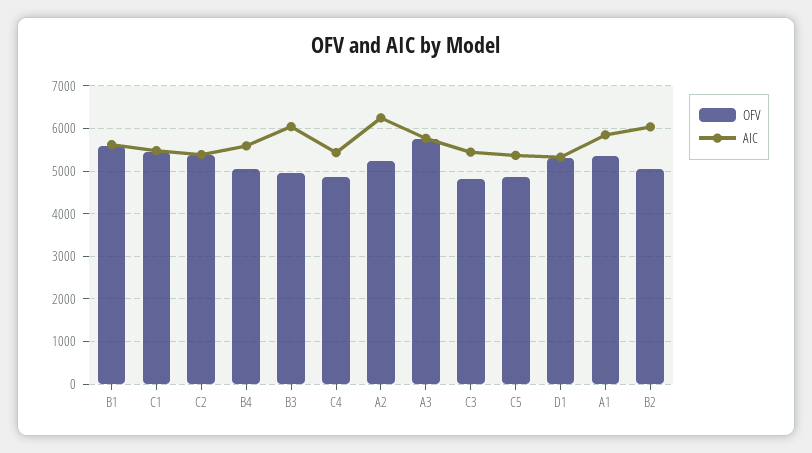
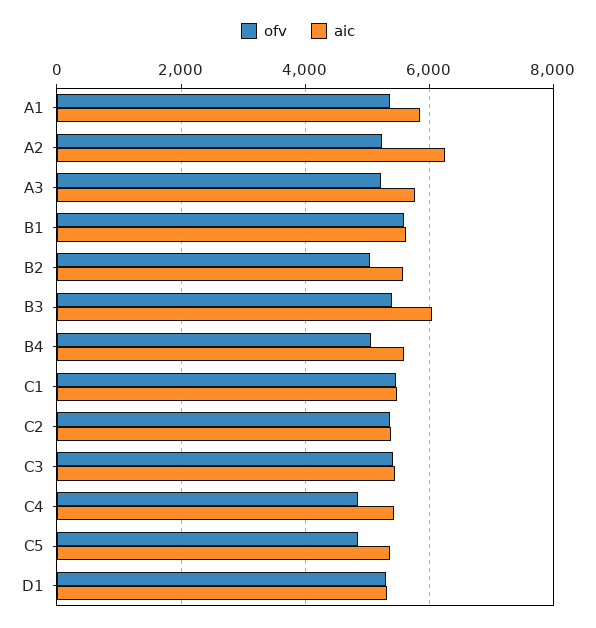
  {
    "OFV": {
      "B1": 5600,
      "C1": 5400,
      "C2": 5400,
      "B4": 5000,
-     "B3": 5000,
+     "B3": 5400,
      "C4": 4800,
      "A2": 5200,
-     "A3": 5800,
+     "A3": 5200,
-     "C3": 4800,
+     "C3": 5400,
      "C5": 4800,
      "D1": 5400,
      "A1": 5400,
      "B2": 5000
    },
    "AIC": {
      "B1": 5600,
      "C1": 5400,
      "C2": 5400,
      "B4": 5600,
      "B3": 6000,
      "C4": 5400,
      "A2": 6200,
      "A3": 5800,
      "C3": 5400,
      "C5": 5400,
      "D1": 5400,
      "A1": 5800,
-     "B2": 6000
+     "B2": 5600
    }
  }

